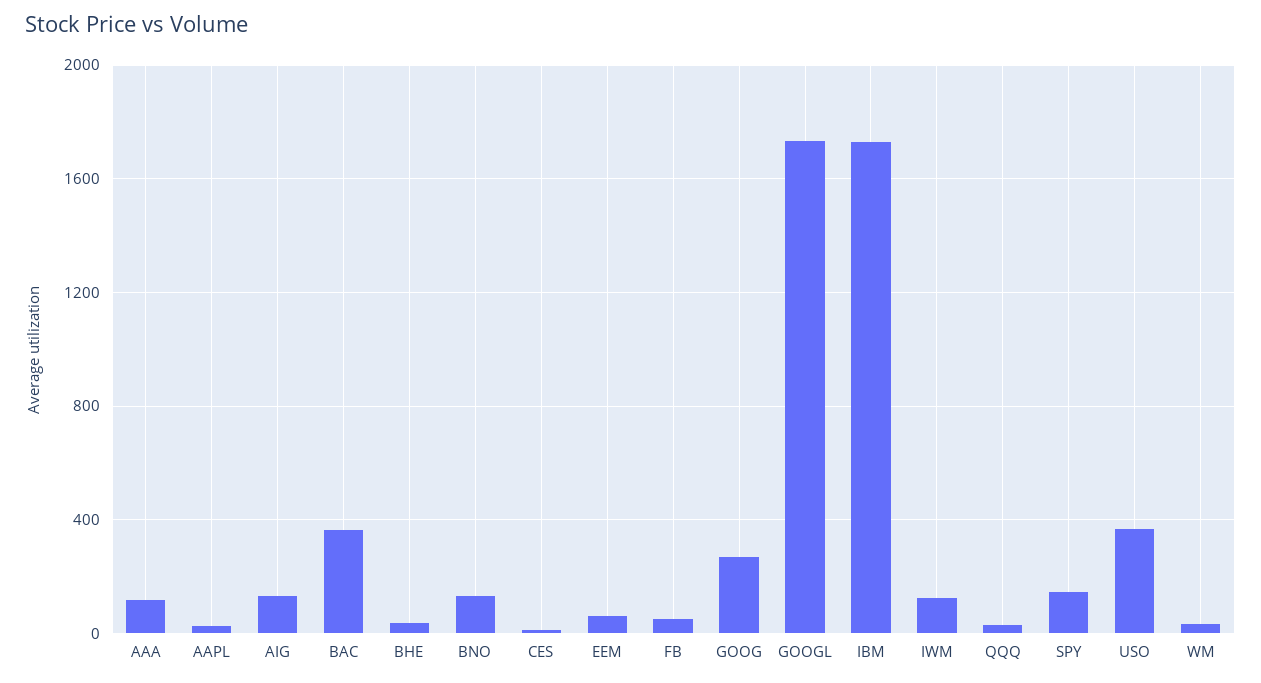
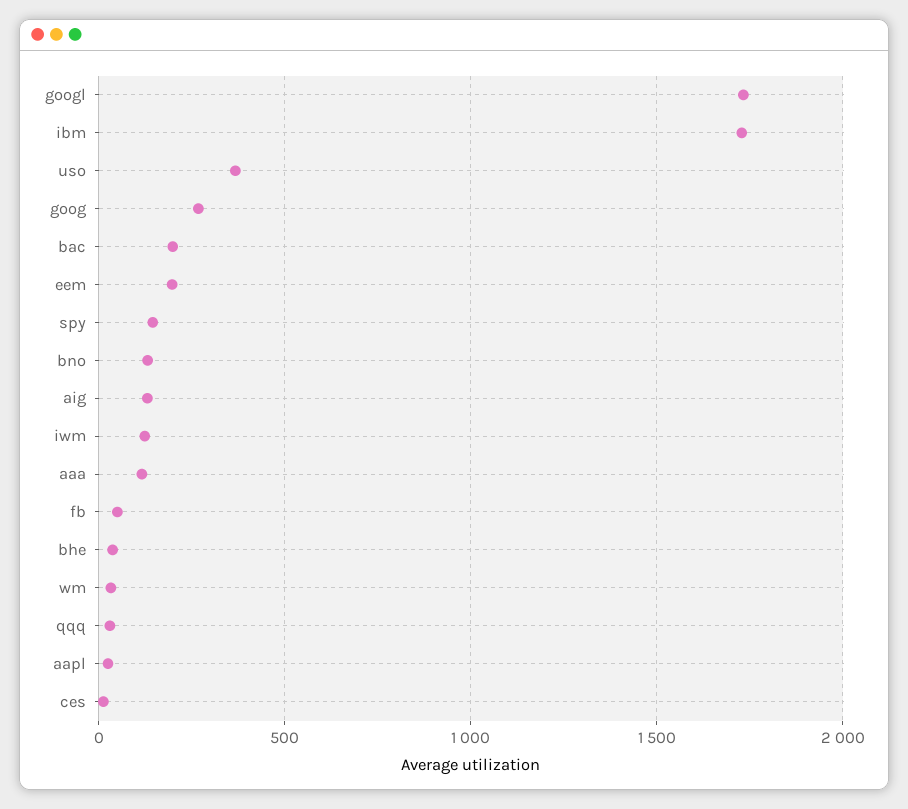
  {
    "AAA": 100,
    "AAPL": 50,
    "AIG": 150,
-   "BAC": 350,
+   "BAC": 200,
    "BHE": 50,
    "BNO": 150,
    "CES": 0,
-   "EEM": 50,
+   "EEM": 200,
    "FB": 50,
    "GOOG": 250,
    "GOOGL": 1750,
    "IBM": 1750,
    "IWM": 100,
    "QQQ": 50,
    "SPY": 150,
    "USO": 350,
    "WM": 50
  }

